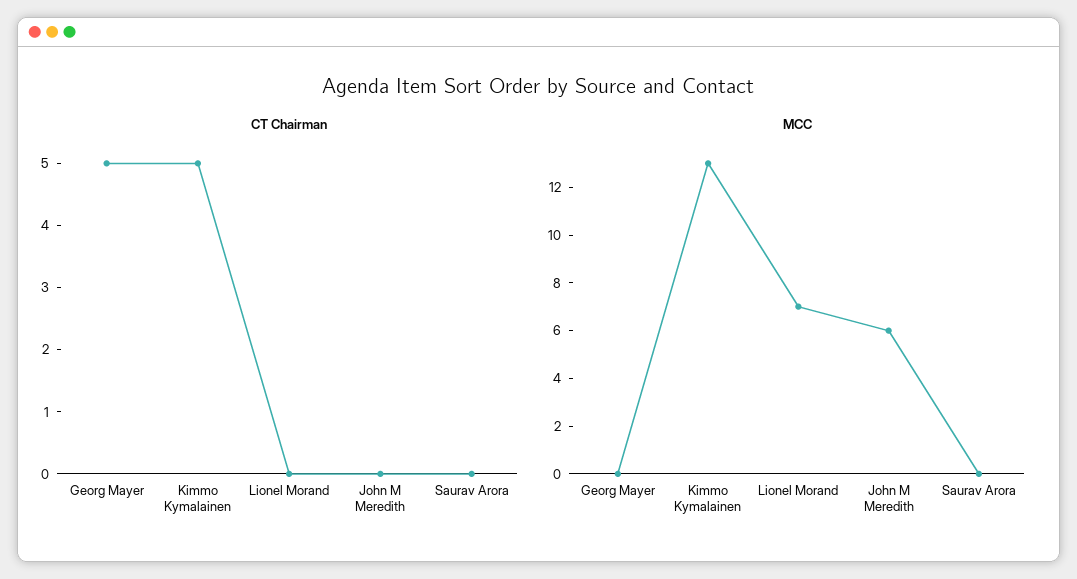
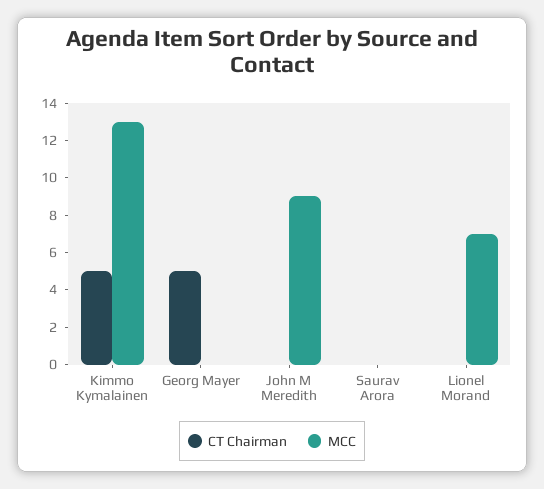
  {
    "CT Chairman": {
      "Georg Mayer": 5,
      "Kimmo Kymalainen": 5,
      "Lionel Morand": 0,
      "John M Meredith": 0,
      "Saurav Arora": 0
    },
    "MCC": {
      "Georg Mayer": 0,
      "Kimmo Kymalainen": 13,
      "Lionel Morand": 7,
-     "John M Meredith": 6,
+     "John M Meredith": 9,
      "Saurav Arora": 0
    }
  }

